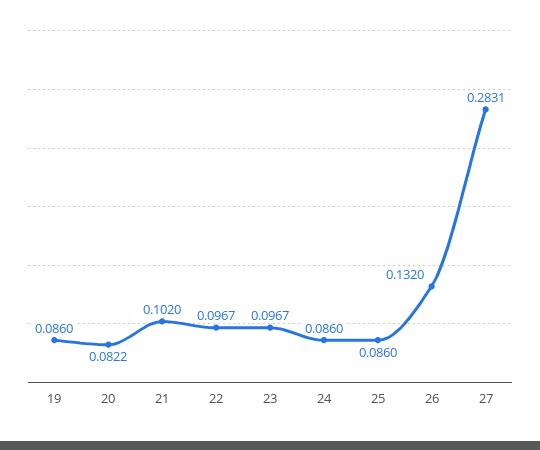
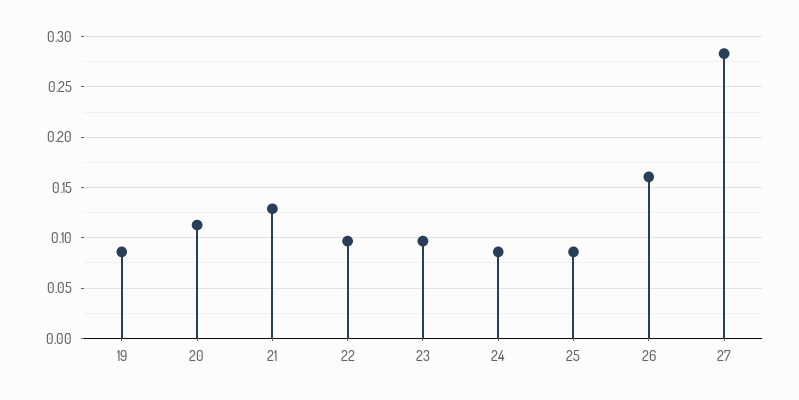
  {
    "19": 0.086,
-   "20": 0.0822,
+   "20": 0.11,
-   "21": 0.102,
+   "21": 0.13,
    "22": 0.0967,
    "23": 0.0967,
    "24": 0.086,
    "25": 0.086,
-   "26": 0.132,
+   "26": 0.16,
    "27": 0.2831
  }

